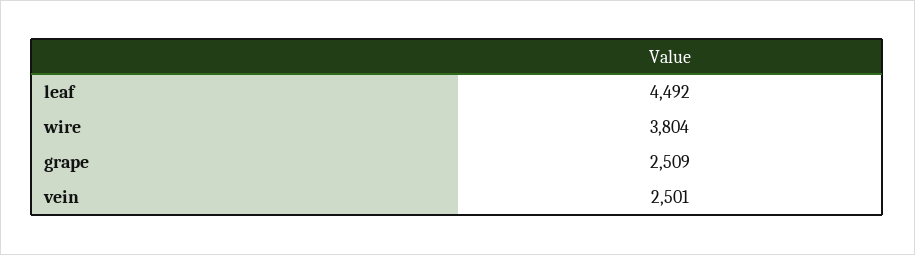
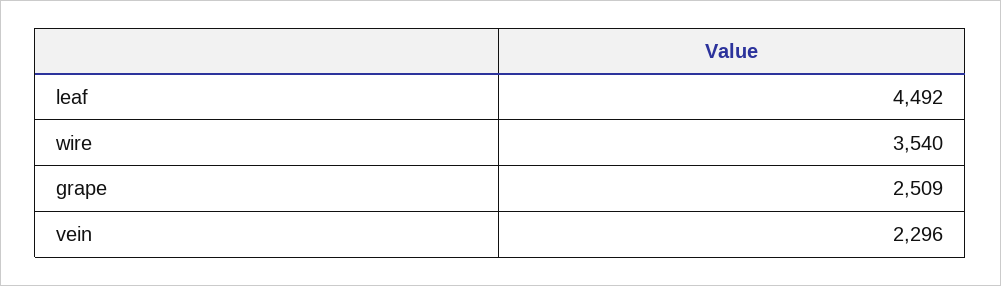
  {
    "leaf": 4492,
-   "wire": 3804,
+   "wire": 3540,
    "grape": 2509,
-   "vein": 2501
+   "vein": 2296
  }

